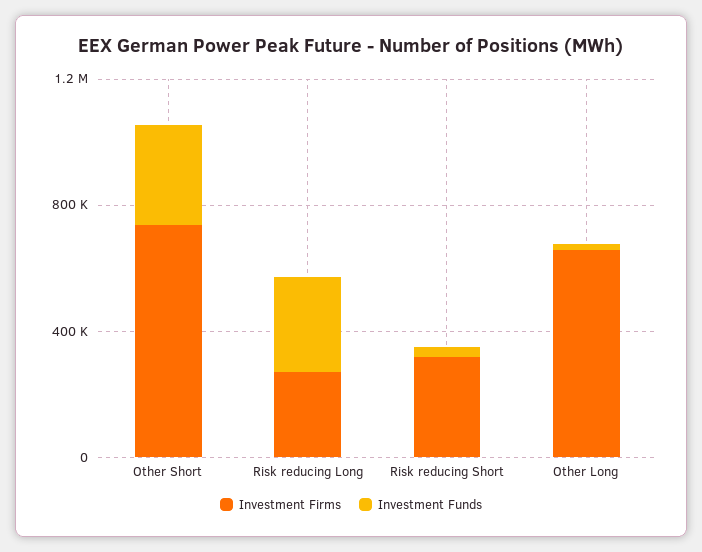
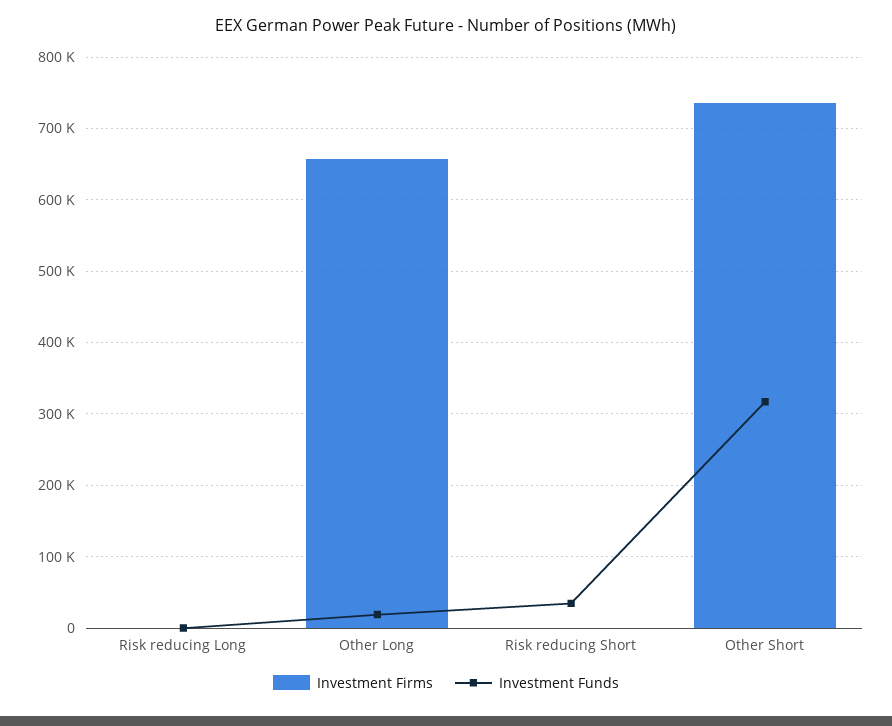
  {
    "Investment Firms": {
      "Other Short": 740000,
-     "Risk reducing Long": 300000,
+     "Risk reducing Long": 0,
-     "Risk reducing Short": 300000,
+     "Risk reducing Short": 0,
      "Other Long": 660000
    },
    "Investment Funds": {
      "Other Short": 320000,
-     "Risk reducing Long": 300000,
+     "Risk reducing Long": 0,
      "Risk reducing Short": 30000,
      "Other Long": 20000
    }
  }

